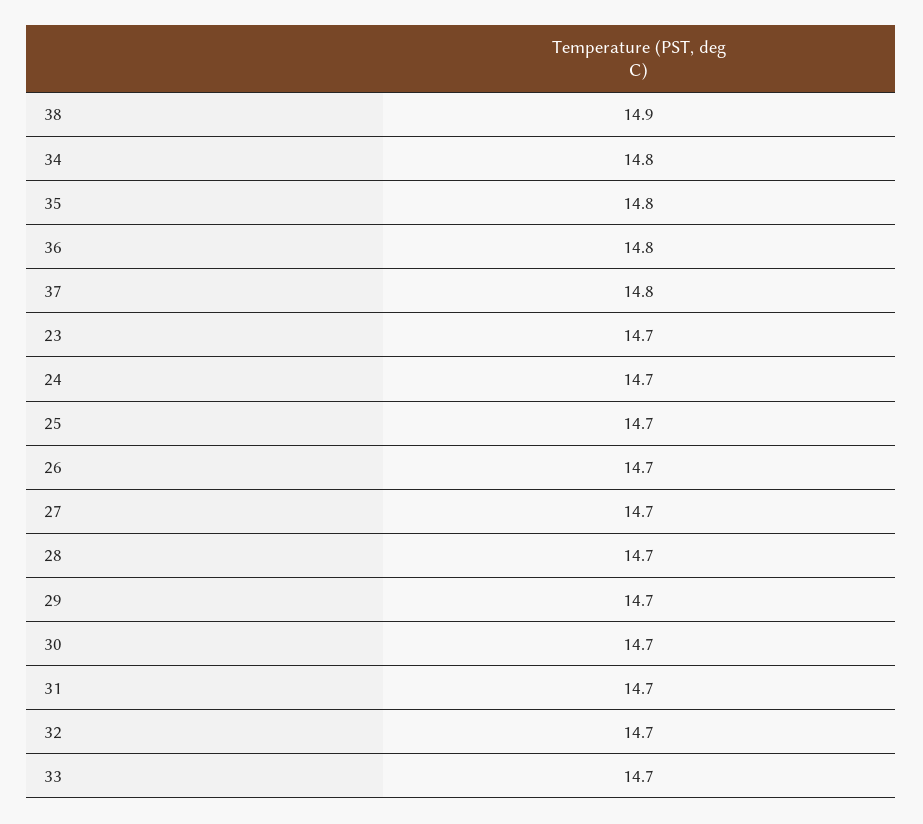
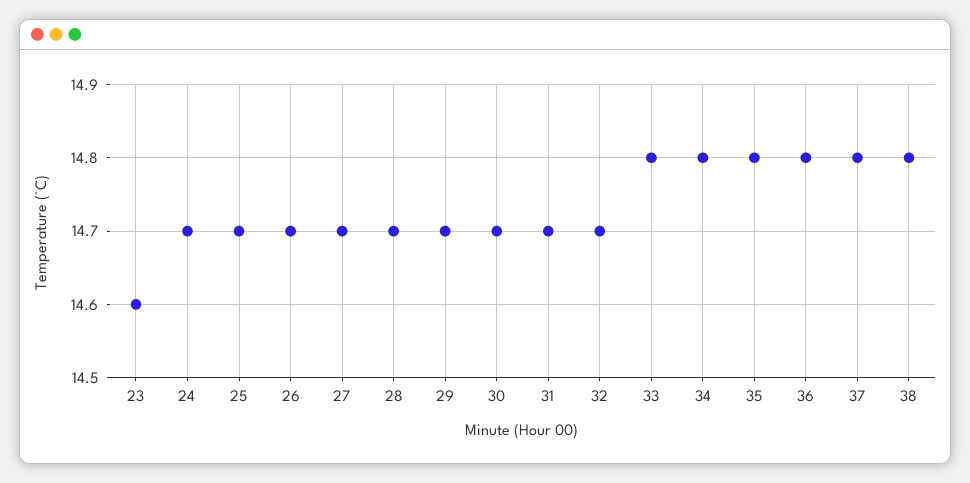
  {
-   "38": 14.9,
+   "38": 14.8,
    "34": 14.8,
    "35": 14.8,
    "36": 14.8,
    "37": 14.8,
-   "23": 14.7,
+   "23": 14.6,
    "24": 14.7,
    "25": 14.7,
    "26": 14.7,
    "27": 14.7,
    "28": 14.7,
    "29": 14.7,
    "30": 14.7,
    "31": 14.7,
    "32": 14.7,
-   "33": 14.7
+   "33": 14.8
  }

